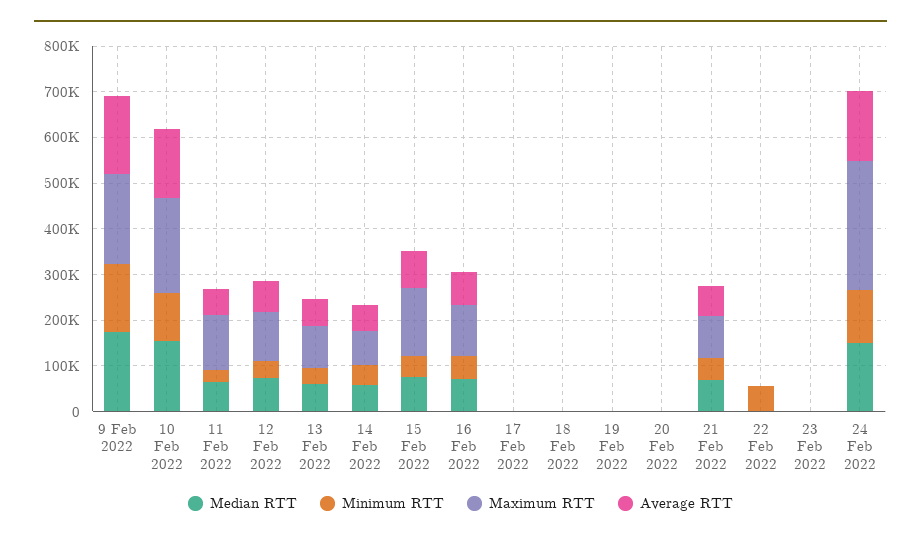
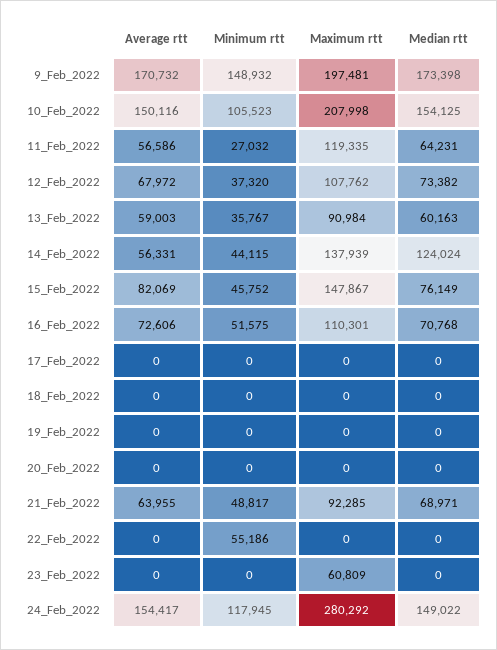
  {
    "Median RTT": {
      "9 Feb 2022": 173398,
      "10 Feb 2022": 154125,
      "11 Feb 2022": 64231,
      "12 Feb 2022": 73382,
      "13 Feb 2022": 60163,
-     "14 Feb 2022": 60000,
+     "14 Feb 2022": 124024,
      "15 Feb 2022": 76149,
      "16 Feb 2022": 70768,
      "17 Feb 2022": 0,
      "18 Feb 2022": 0,
      "19 Feb 2022": 0,
      "20 Feb 2022": 0,
      "21 Feb 2022": 68971,
      "22 Feb 2022": 0,
      "23 Feb 2022": 0,
      "24 Feb 2022": 149022
    },
    "Minimum RTT": {
      "9 Feb 2022": 148932,
      "10 Feb 2022": 105523,
      "11 Feb 2022": 27032,
      "12 Feb 2022": 37320,
      "13 Feb 2022": 35767,
      "14 Feb 2022": 44115,
      "15 Feb 2022": 45752,
      "16 Feb 2022": 51575,
      "17 Feb 2022": 0,
      "18 Feb 2022": 0,
      "19 Feb 2022": 0,
      "20 Feb 2022": 0,
      "21 Feb 2022": 48817,
      "22 Feb 2022": 55186,
      "23 Feb 2022": 0,
      "24 Feb 2022": 117945
    },
    "Maximum RTT": {
      "9 Feb 2022": 197481,
      "10 Feb 2022": 207998,
      "11 Feb 2022": 119335,
      "12 Feb 2022": 107762,
      "13 Feb 2022": 90984,
-     "14 Feb 2022": 80000,
+     "14 Feb 2022": 137939,
      "15 Feb 2022": 147867,
      "16 Feb 2022": 110301,
      "17 Feb 2022": 0,
      "18 Feb 2022": 0,
      "19 Feb 2022": 0,
      "20 Feb 2022": 0,
      "21 Feb 2022": 92285,
      "22 Feb 2022": 0,
-     "23 Feb 2022": 0,
+     "23 Feb 2022": 60809,
      "24 Feb 2022": 280292
    },
    "Average RTT": {
      "9 Feb 2022": 170732,
      "10 Feb 2022": 150116,
      "11 Feb 2022": 56586,
      "12 Feb 2022": 67972,
      "13 Feb 2022": 59003,
      "14 Feb 2022": 56331,
      "15 Feb 2022": 82069,
      "16 Feb 2022": 72606,
      "17 Feb 2022": 0,
      "18 Feb 2022": 0,
      "19 Feb 2022": 0,
      "20 Feb 2022": 0,
      "21 Feb 2022": 63955,
      "22 Feb 2022": 0,
      "23 Feb 2022": 0,
      "24 Feb 2022": 154417
    }
  }

